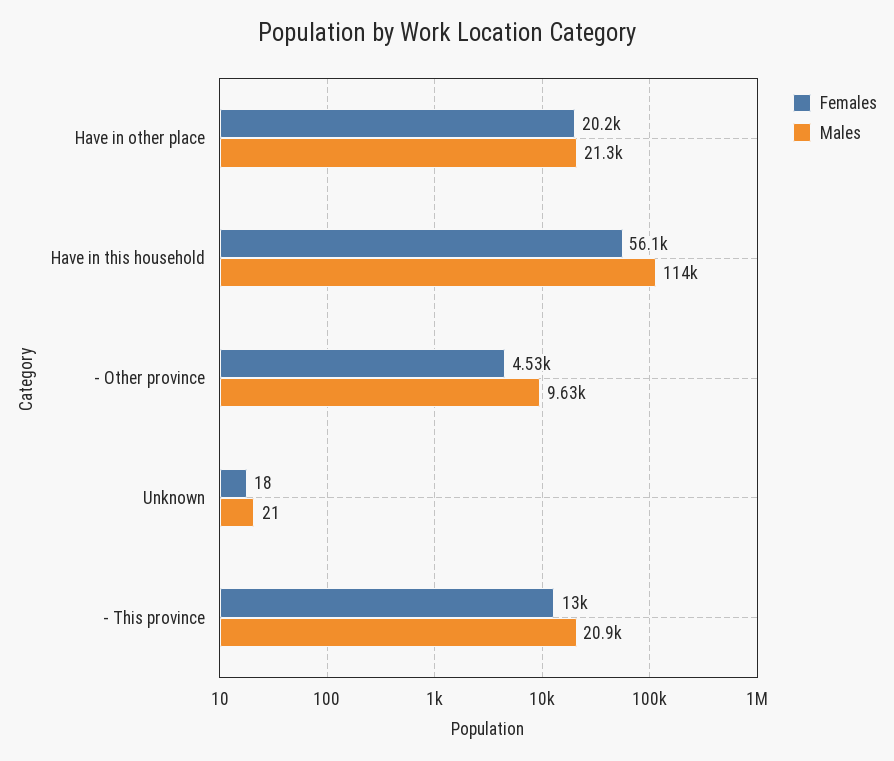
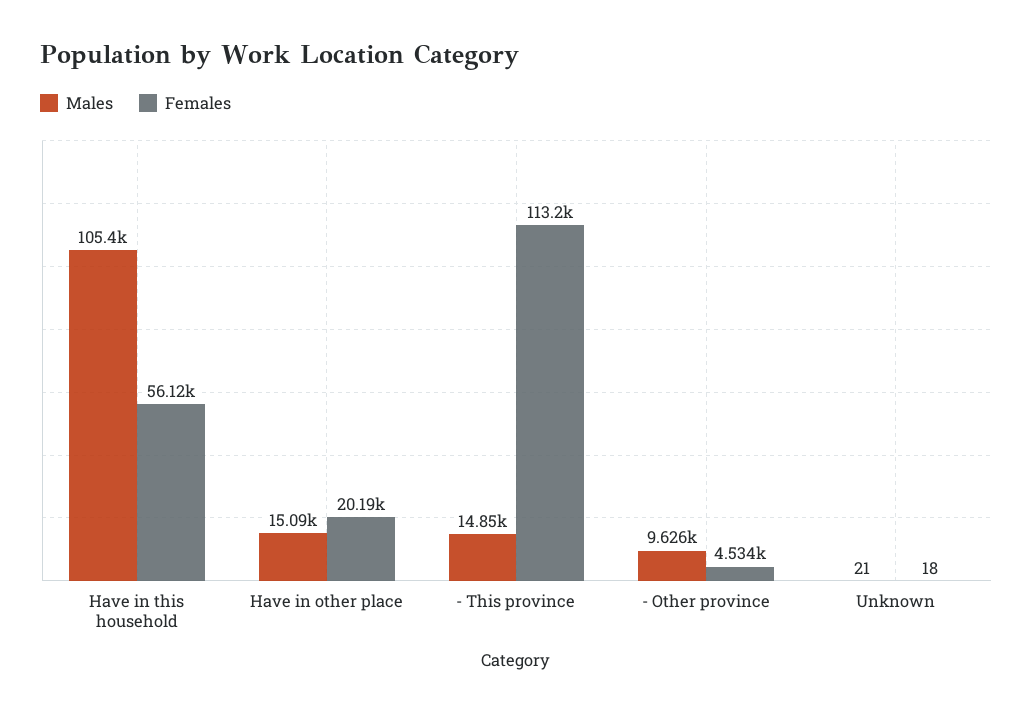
  {
    "Females": {
      "Have in other place": 20190,
      "Have in this household": 56120,
      "- Other province": 4534,
      "Unknown": 18,
-     "- This province": 13000
+     "- This province": 113200
    },
    "Males": {
-     "Have in other place": 21300,
+     "Have in other place": 15090,
-     "Have in this household": 114000,
+     "Have in this household": 105400,
      "- Other province": 9626,
      "Unknown": 21,
-     "- This province": 20900
+     "- This province": 14850
    }
  }

